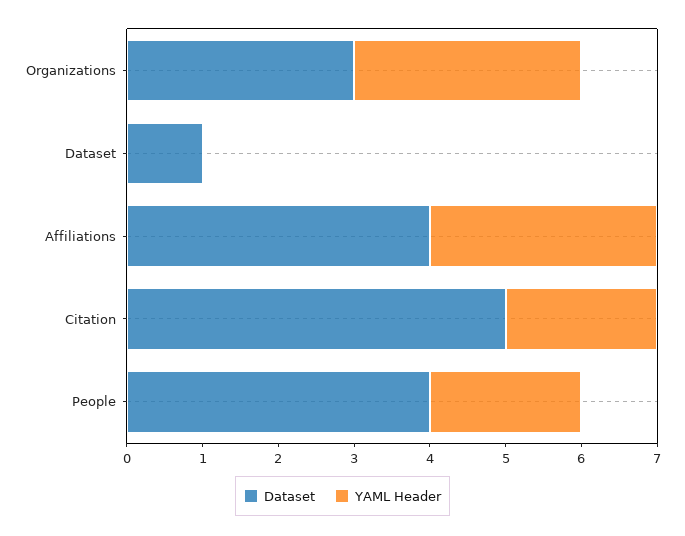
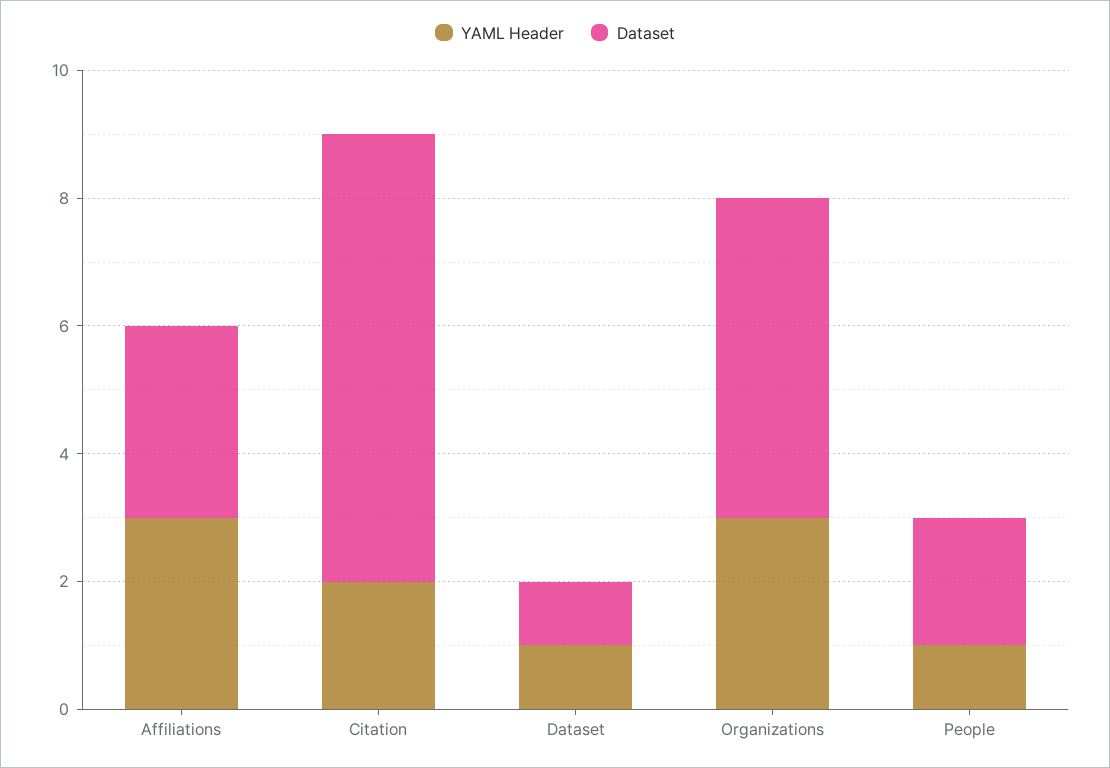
  {
    "Dataset": {
-     "Organizations": 3,
+     "Organizations": 5,
      "Dataset": 1,
-     "Affiliations": 4,
+     "Affiliations": 3,
-     "Citation": 5,
+     "Citation": 7,
-     "People": 4
+     "People": 2
    },
    "YAML Header": {
      "Organizations": 3,
-     "Dataset": 0,
+     "Dataset": 1,
      "Affiliations": 3,
      "Citation": 2,
-     "People": 2
+     "People": 1
    }
  }

